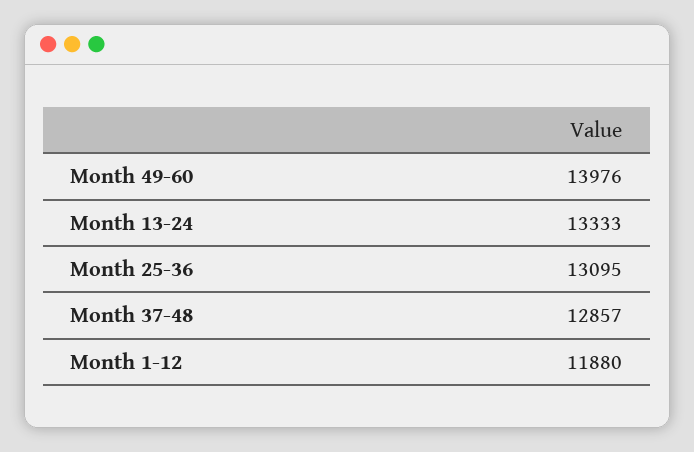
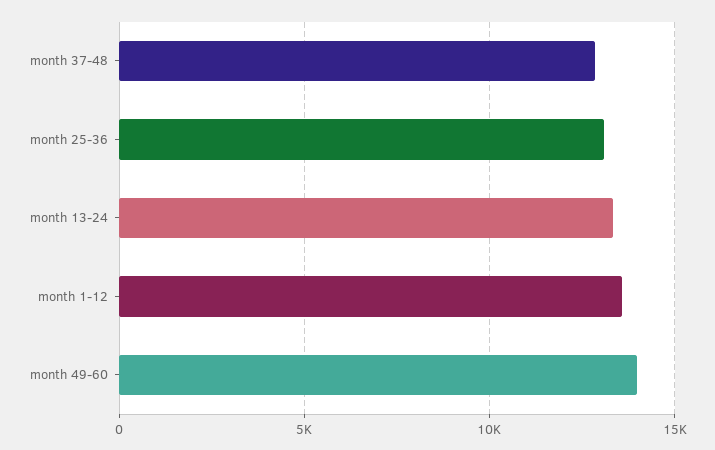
  {
    "Month 49-60": 13976,
    "Month 13-24": 13333,
    "Month 25-36": 13095,
    "Month 37-48": 12857,
-   "Month 1-12": 11880
+   "Month 1-12": 13500
  }

